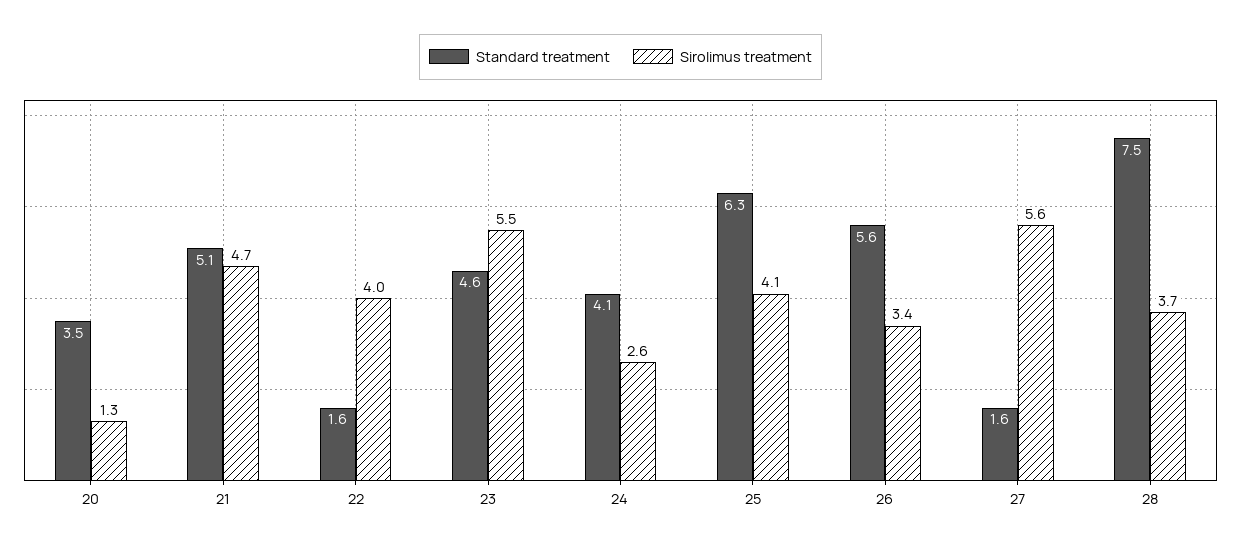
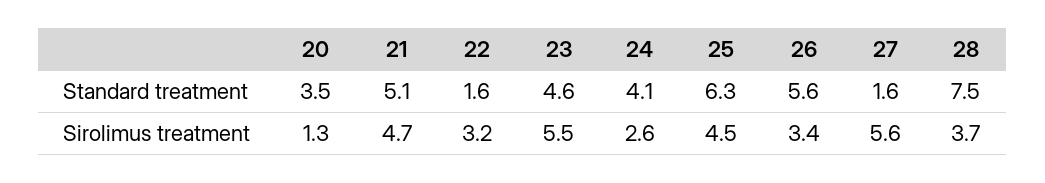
  {
    "Standard treatment": {
      "20": 3.5,
      "21": 5.1,
      "22": 1.6,
      "23": 4.6,
      "24": 4.1,
      "25": 6.3,
      "26": 5.6,
      "27": 1.6,
      "28": 7.5
    },
    "Sirolimus treatment": {
      "20": 1.3,
      "21": 4.7,
-     "22": 4,
+     "22": 3.2,
      "23": 5.5,
      "24": 2.6,
-     "25": 4.1,
+     "25": 4.5,
      "26": 3.4,
      "27": 5.6,
      "28": 3.7
    }
  }

